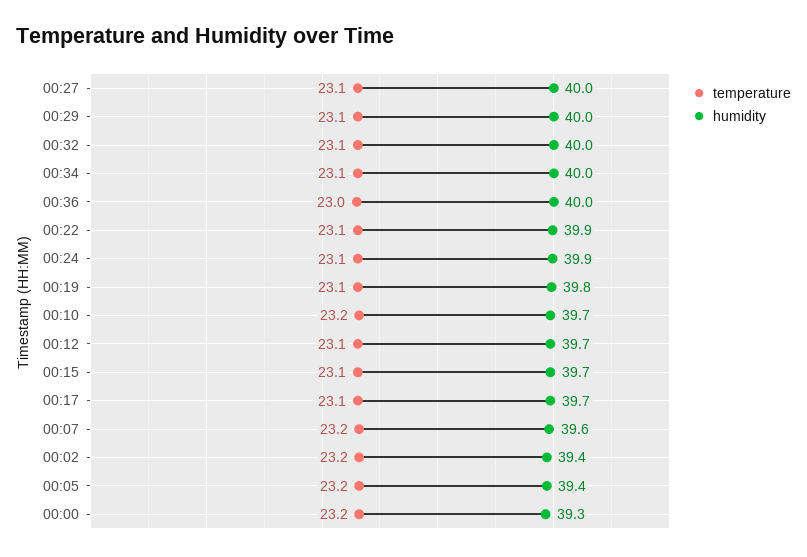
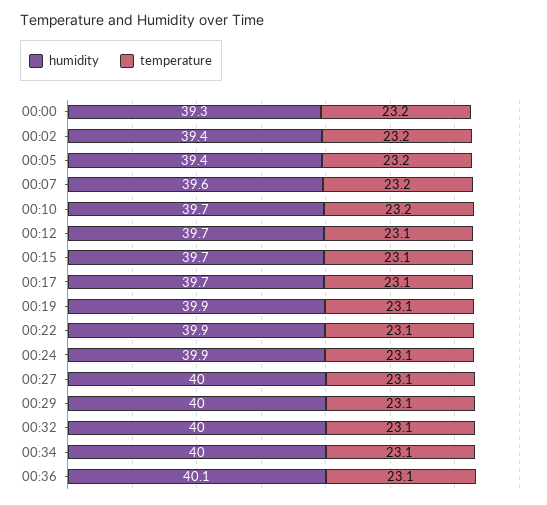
  {
    "temperature": {
      "00:27": 23.1,
      "00:29": 23.1,
      "00:32": 23.1,
      "00:34": 23.1,
-     "00:36": 23,
+     "00:36": 23.1,
      "00:22": 23.1,
      "00:24": 23.1,
      "00:19": 23.1,
      "00:10": 23.2,
      "00:12": 23.1,
      "00:15": 23.1,
      "00:17": 23.1,
      "00:07": 23.2,
      "00:02": 23.2,
      "00:05": 23.2,
      "00:00": 23.2
    },
    "humidity": {
      "00:27": 40,
      "00:29": 40,
      "00:32": 40,
      "00:34": 40,
-     "00:36": 40,
+     "00:36": 40.1,
      "00:22": 39.9,
      "00:24": 39.9,
-     "00:19": 39.8,
+     "00:19": 39.9,
      "00:10": 39.7,
      "00:12": 39.7,
      "00:15": 39.7,
      "00:17": 39.7,
      "00:07": 39.6,
      "00:02": 39.4,
      "00:05": 39.4,
      "00:00": 39.3
    }
  }

